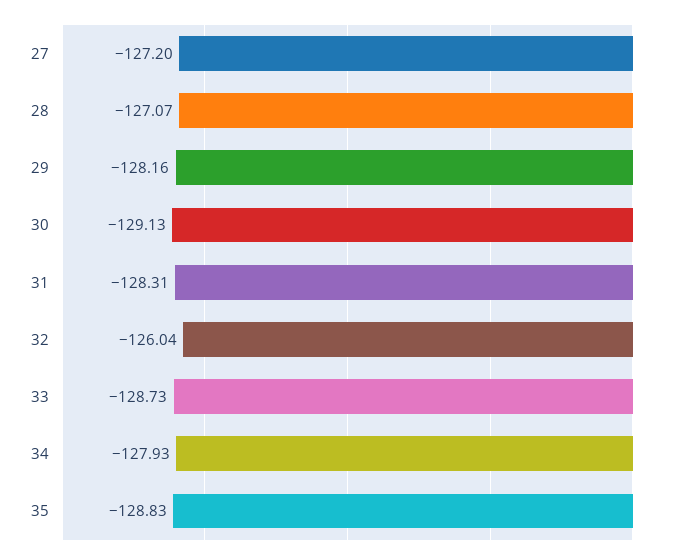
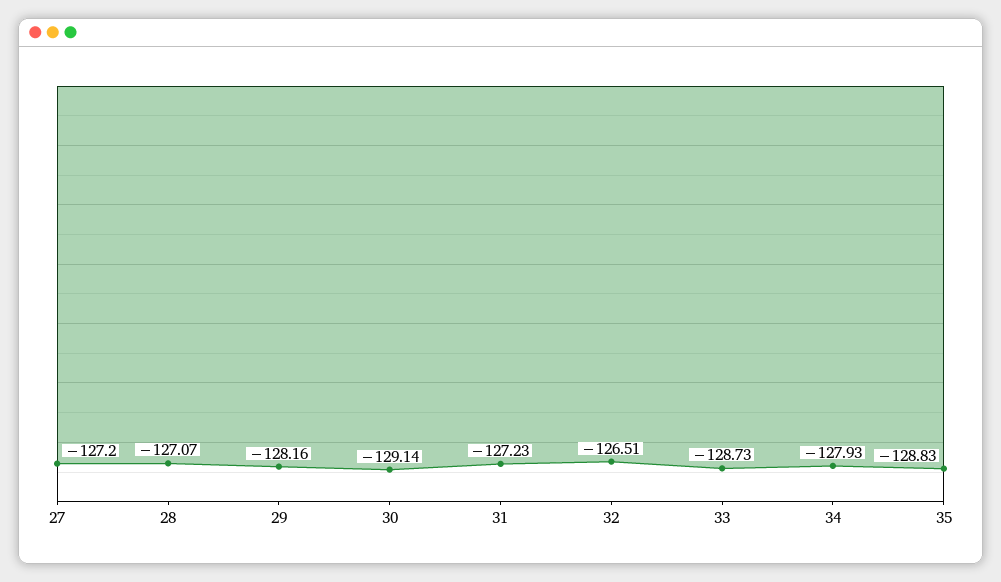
  {
    "27": -127.2,
    "28": -127.07,
    "29": -128.16,
-   "30": -129.13,
+   "30": -129.14,
-   "31": -128.31,
+   "31": -127.23,
-   "32": -126.04,
+   "32": -126.51,
    "33": -128.73,
    "34": -127.93,
    "35": -128.83
  }

